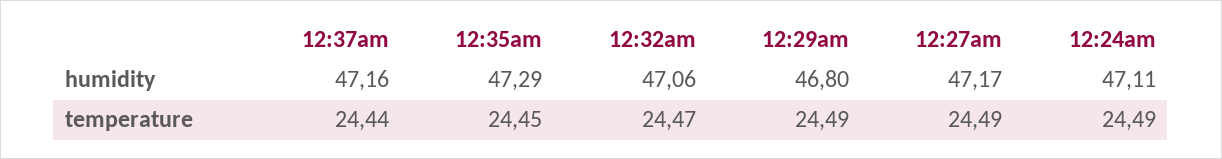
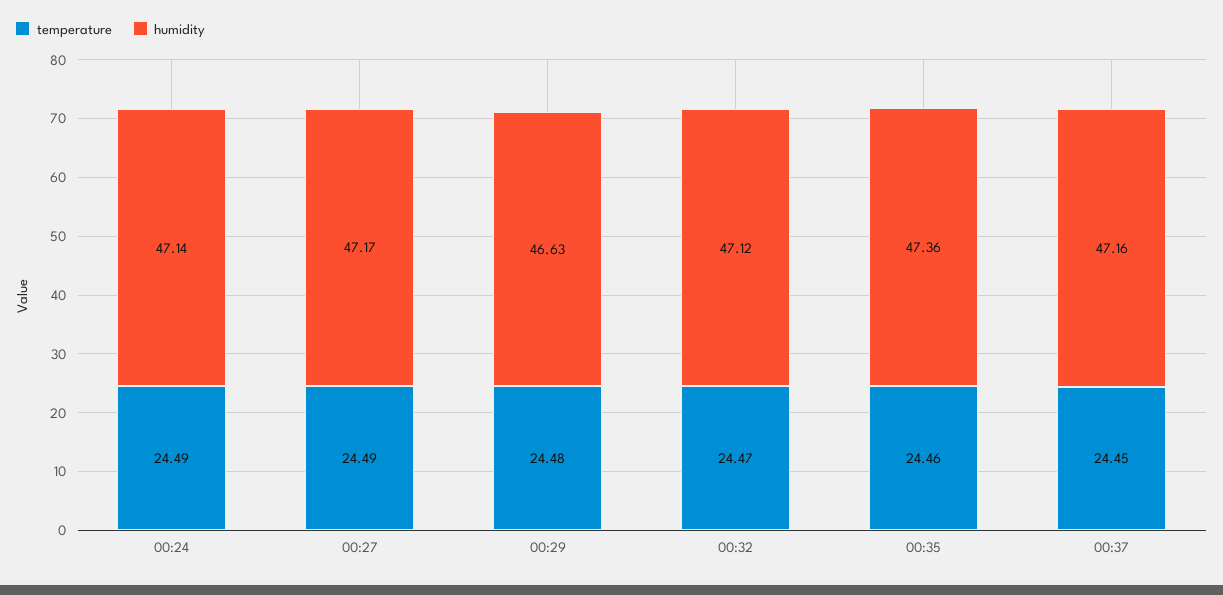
  {
    "humidity": {
      "12:37am": 47.16,
-     "12:35am": 47.29,
+     "12:35am": 47.36,
-     "12:32am": 47.06,
+     "12:32am": 47.12,
-     "12:29am": 46.8,
+     "12:29am": 46.63,
      "12:27am": 47.17,
-     "12:24am": 47.11
+     "12:24am": 47.14
    },
    "temperature": {
-     "12:37am": 24.44,
+     "12:37am": 24.45,
-     "12:35am": 24.45,
+     "12:35am": 24.46,
      "12:32am": 24.47,
-     "12:29am": 24.49,
+     "12:29am": 24.48,
      "12:27am": 24.49,
      "12:24am": 24.49
    }
  }

